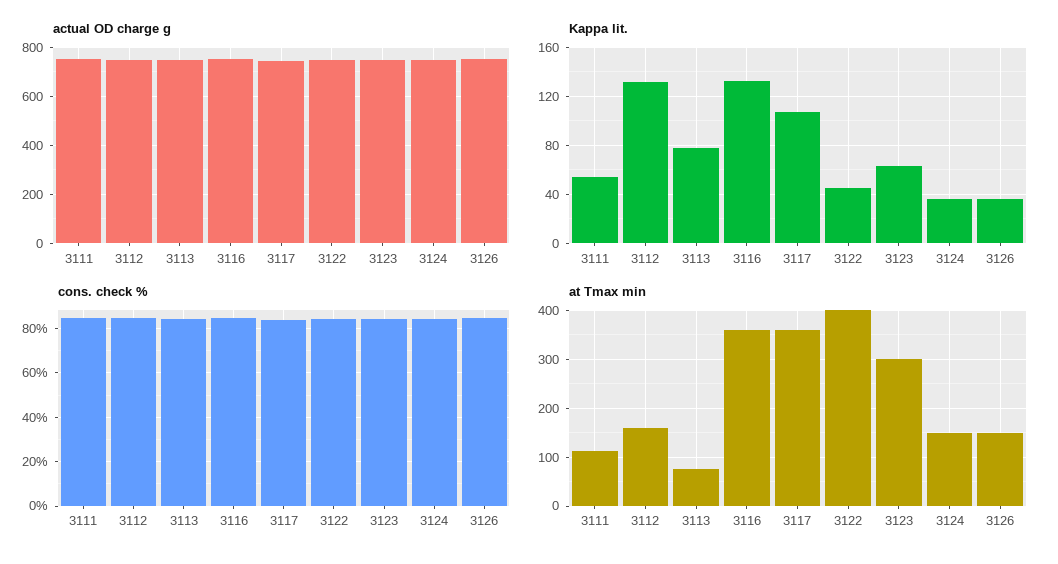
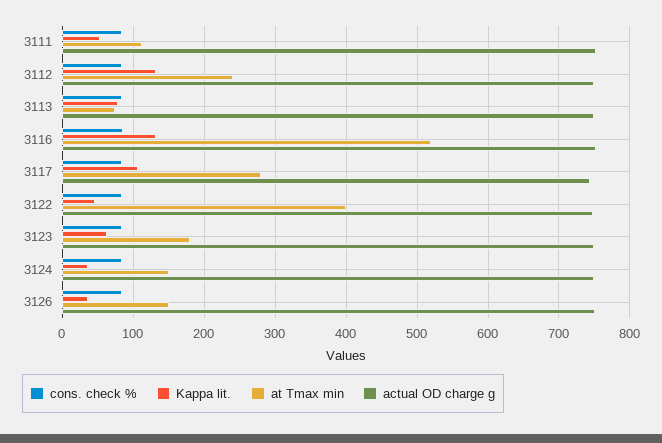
  {
    "actual OD charge g": {
      "3111": 750,
      "3112": 750,
      "3113": 750,
      "3116": 750,
      "3117": 740,
      "3122": 750,
      "3123": 750,
      "3124": 750,
      "3126": 750
    },
    "Kappa lit.": {
      "3111": 55,
      "3112": 130,
      "3113": 80,
      "3116": 135,
      "3117": 105,
      "3122": 45,
      "3123": 65,
      "3124": 35,
      "3126": 35
    },
    "cons. check %": {
      "3111": 85,
      "3112": 85,
      "3113": 85,
      "3116": 85,
      "3117": 85,
      "3122": 85,
      "3123": 85,
      "3124": 85,
      "3126": 85
    },
    "at Tmax min": {
      "3111": 110,
-     "3112": 160,
+     "3112": 240,
      "3113": 70,
-     "3116": 360,
+     "3116": 520,
-     "3117": 360,
+     "3117": 280,
      "3122": 400,
-     "3123": 300,
+     "3123": 180,
      "3124": 150,
      "3126": 150
    }
  }

